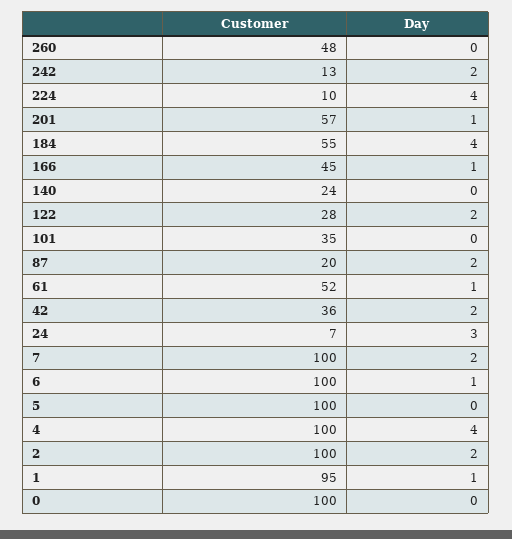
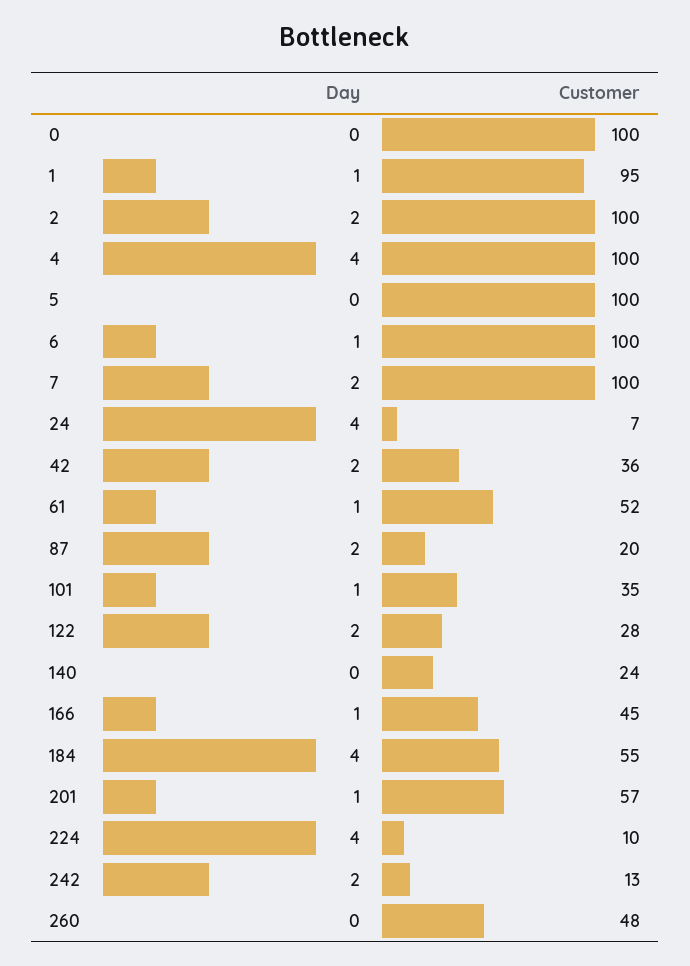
  {
    "Customer": {
      "260": 48,
      "242": 13,
      "224": 10,
      "201": 57,
      "184": 55,
      "166": 45,
      "140": 24,
      "122": 28,
      "101": 35,
      "87": 20,
      "61": 52,
      "42": 36,
      "24": 7,
      "7": 100,
      "6": 100,
      "5": 100,
      "4": 100,
      "2": 100,
      "1": 95,
      "0": 100
    },
    "Day": {
      "260": 0,
      "242": 2,
      "224": 4,
      "201": 1,
      "184": 4,
      "166": 1,
      "140": 0,
      "122": 2,
-     "101": 0,
+     "101": 1,
      "87": 2,
      "61": 1,
      "42": 2,
-     "24": 3,
+     "24": 4,
      "7": 2,
      "6": 1,
      "5": 0,
      "4": 4,
      "2": 2,
      "1": 1,
      "0": 0
    }
  }

